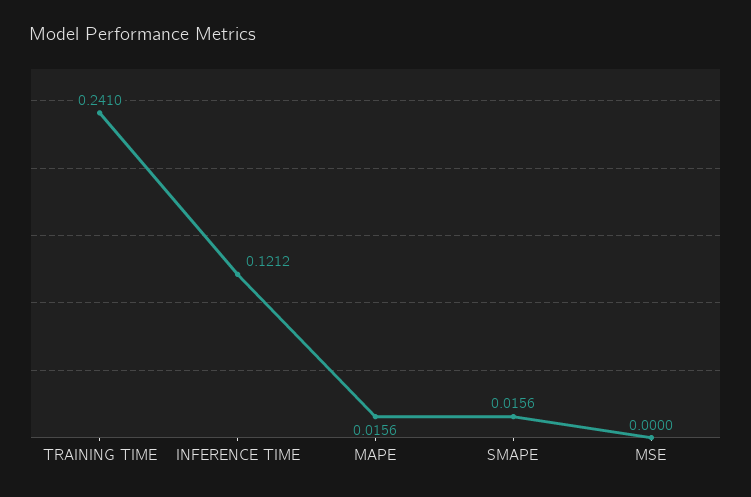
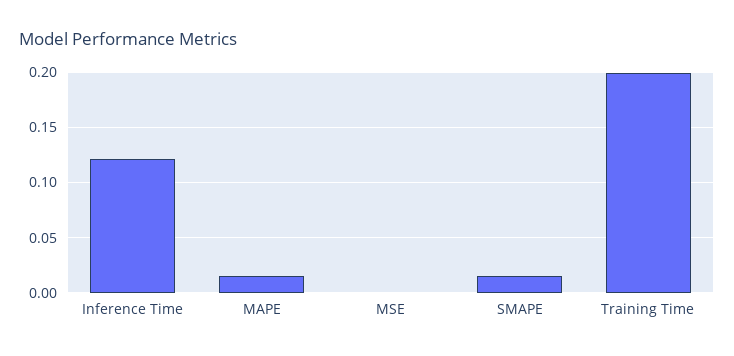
  {
-   "TRAINING TIME": 0.241,
+   "TRAINING TIME": 0.2,
    "INFERENCE TIME": 0.1212,
    "MAPE": 0.0156,
    "SMAPE": 0.0156,
    "MSE": 0
  }

